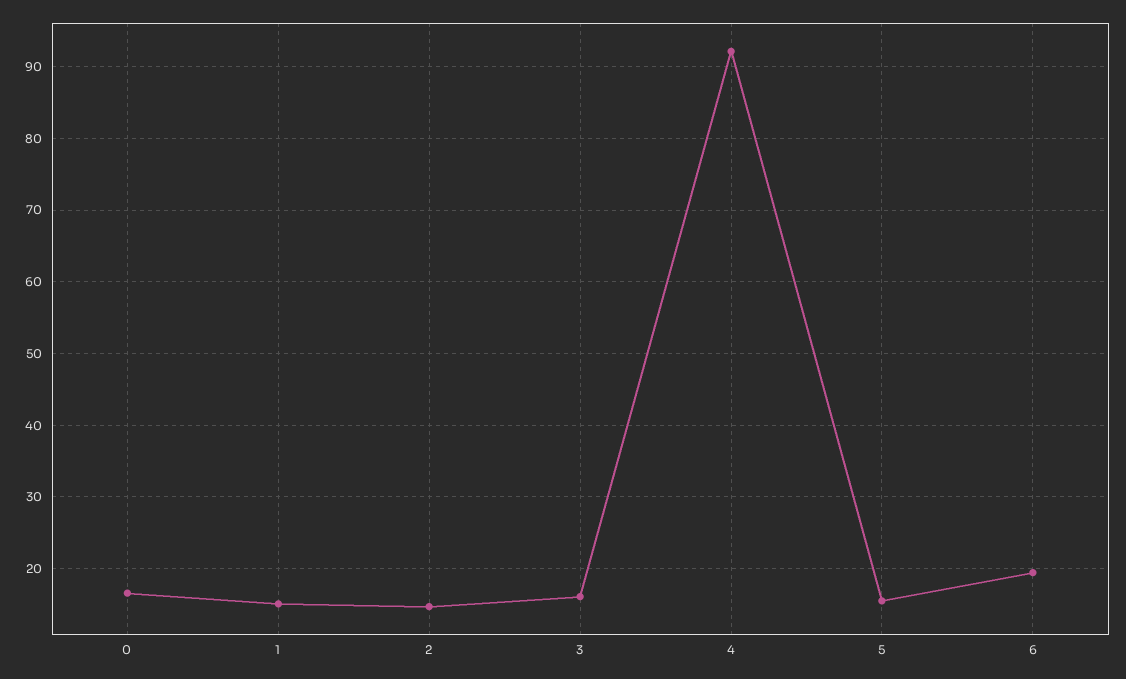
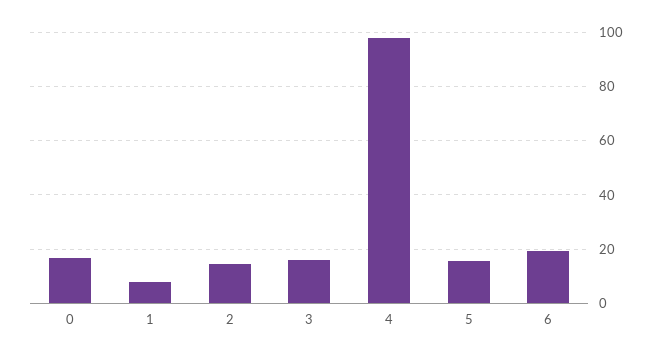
  {
    "0": 17,
-   "1": 15,
+   "1": 7.5,
    "2": 15,
    "3": 16,
-   "4": 92,
+   "4": 97.5,
    "5": 15,
    "6": 19
  }

